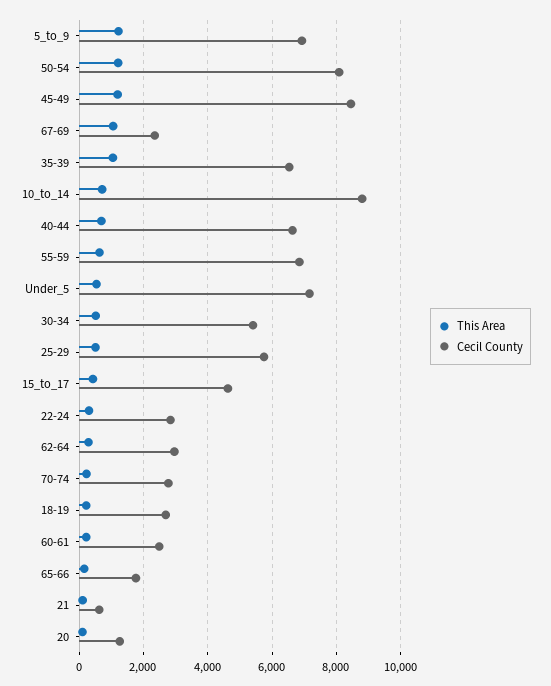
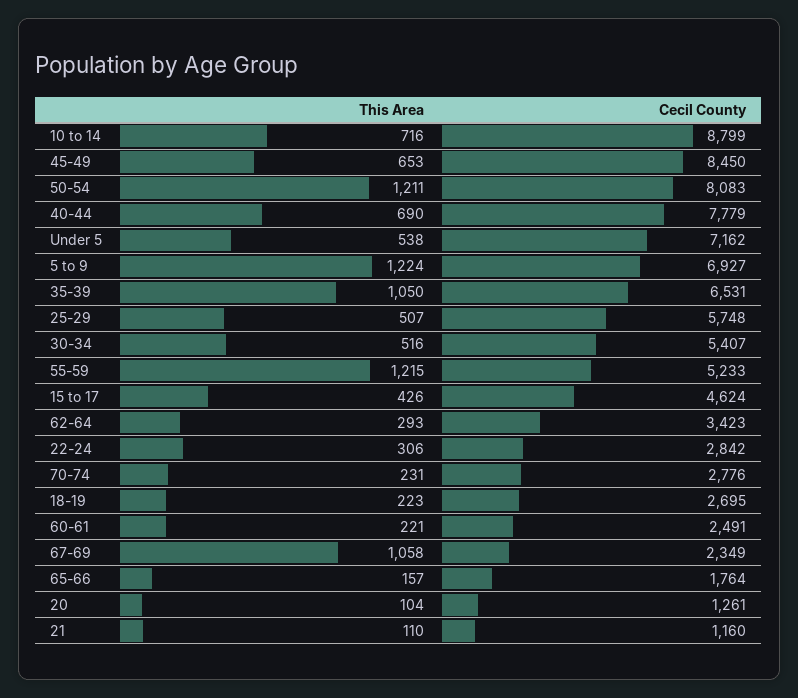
  {
    "This Area": {
      "5_to_9": 1224,
      "50-54": 1211,
-     "45-49": 1200,
+     "45-49": 653,
      "67-69": 1058,
      "35-39": 1050,
      "10_to_14": 716,
      "40-44": 690,
-     "55-59": 600,
+     "55-59": 1215,
      "Under_5": 538,
      "30-34": 516,
      "25-29": 507,
      "15_to_17": 426,
      "22-24": 306,
      "62-64": 293,
      "70-74": 231,
      "18-19": 223,
      "60-61": 221,
      "65-66": 157,
      "21": 110,
      "20": 104
    },
    "Cecil County": {
      "5_to_9": 6927,
      "50-54": 8083,
      "45-49": 8450,
      "67-69": 2349,
      "35-39": 6531,
      "10_to_14": 8799,
-     "40-44": 6600,
+     "40-44": 7779,
-     "55-59": 6800,
+     "55-59": 5233,
      "Under_5": 7162,
      "30-34": 5407,
      "25-29": 5748,
      "15_to_17": 4624,
      "22-24": 2842,
-     "62-64": 3000,
+     "62-64": 3423,
      "70-74": 2776,
      "18-19": 2695,
      "60-61": 2491,
      "65-66": 1764,
-     "21": 600,
+     "21": 1160,
      "20": 1261
    }
  }

